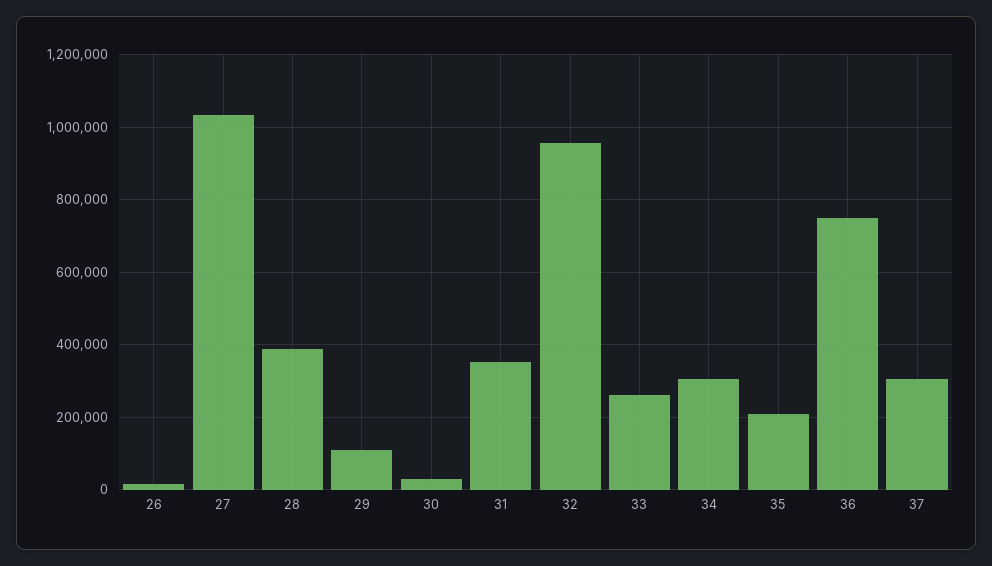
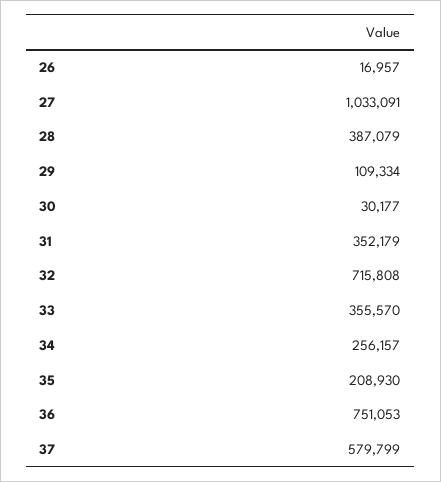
  {
    "26": 16957,
    "27": 1033091,
    "28": 387079,
    "29": 109334,
    "30": 30177,
    "31": 352179,
-   "32": 960000,
+   "32": 715808,
-   "33": 260000,
+   "33": 355570,
-   "34": 300000,
+   "34": 256157,
    "35": 208930,
    "36": 751053,
-   "37": 300000
+   "37": 579799
  }

